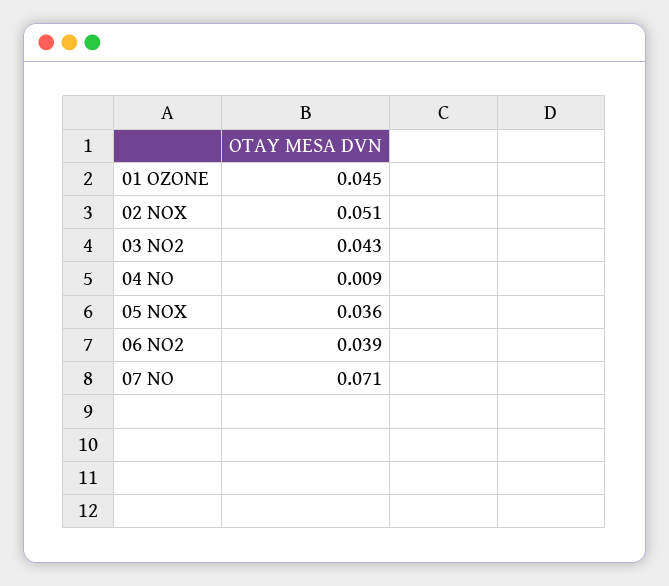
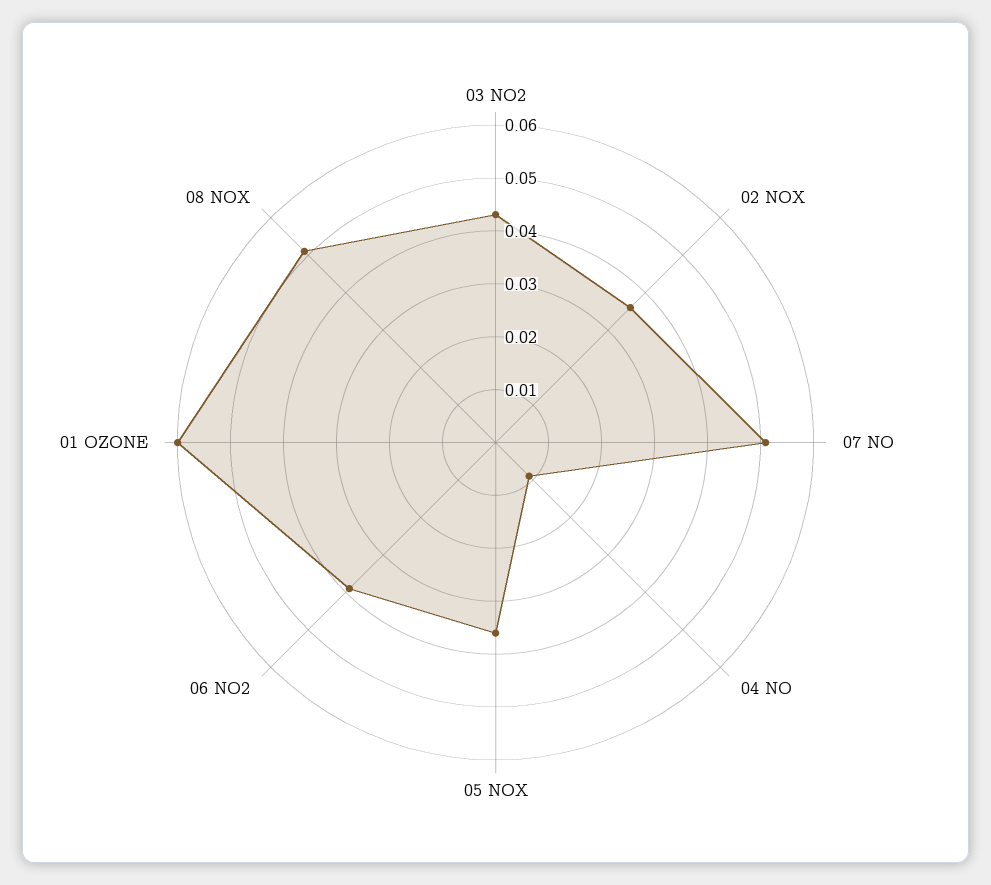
  {
-   "01 OZONE": 0.045,
+   "01 OZONE": 0.06,
-   "02 NOX": 0.051,
+   "02 NOX": 0.035,
    "03 NO2": 0.043,
    "04 NO": 0.009,
    "05 NOX": 0.036,
    "06 NO2": 0.039,
-   "07 NO": 0.071
+   "07 NO": 0.05,
+   "08 NOX": 0.05
  }

